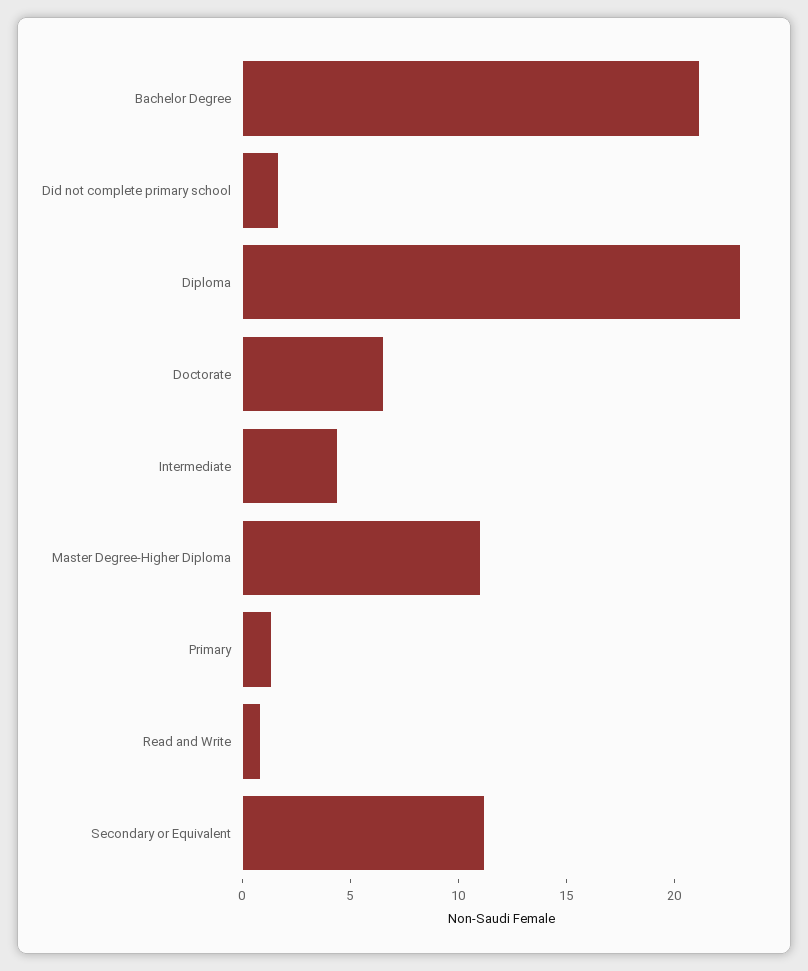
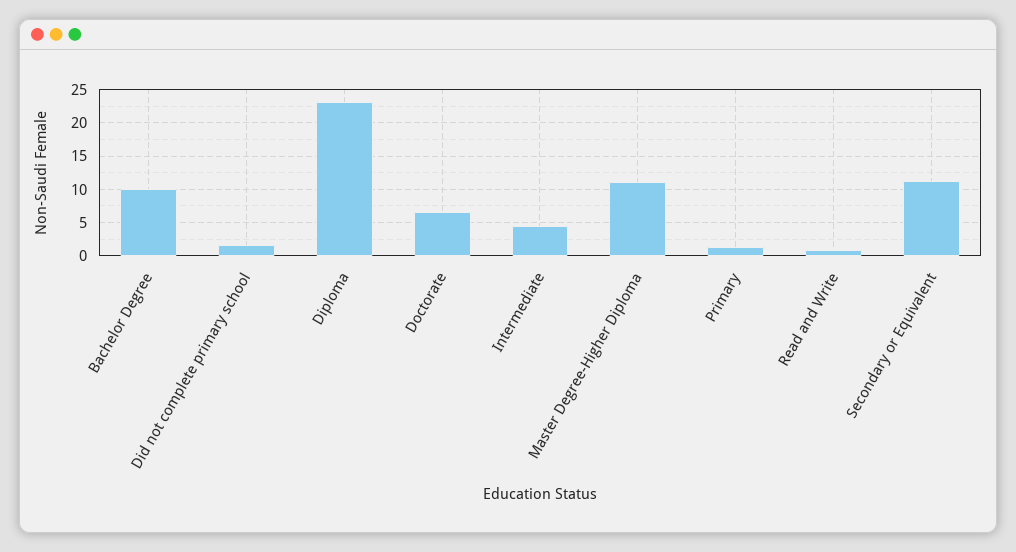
  {
-   "Bachelor Degree": 21,
+   "Bachelor Degree": 10,
    "Did not complete primary school": 2,
    "Diploma": 23,
    "Doctorate": 7,
    "Intermediate": 4,
    "Master Degree-Higher Diploma": 11,
    "Primary": 1,
    "Read and Write": 1,
    "Secondary or Equivalent": 11
  }

